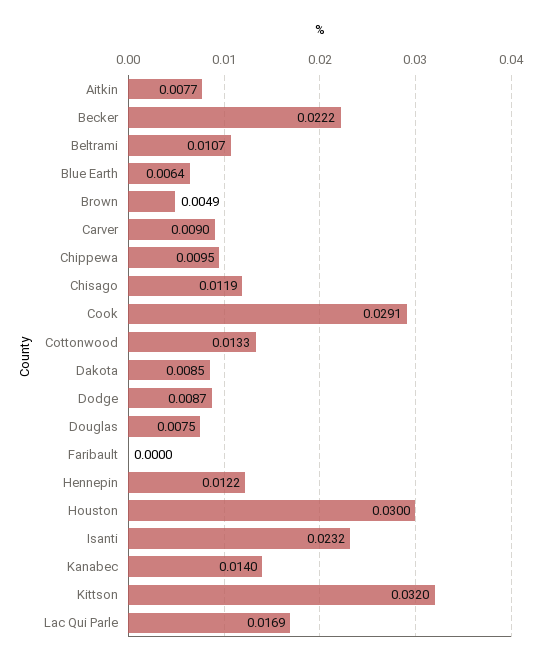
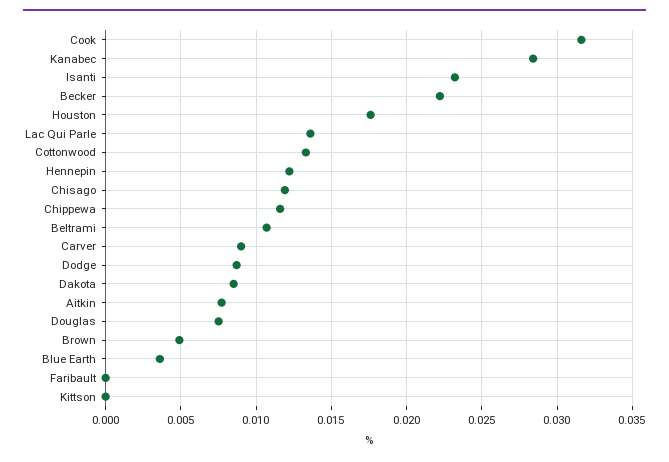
  {
    "Aitkin": 0.0077,
    "Becker": 0.0222,
    "Beltrami": 0.0107,
-   "Blue Earth": 0.0064,
+   "Blue Earth": 0.0035,
    "Brown": 0.0049,
    "Carver": 0.009,
-   "Chippewa": 0.0095,
+   "Chippewa": 0.0115,
    "Chisago": 0.0119,
-   "Cook": 0.0291,
+   "Cook": 0.0315,
    "Cottonwood": 0.0133,
    "Dakota": 0.0085,
    "Dodge": 0.0087,
    "Douglas": 0.0075,
    "Faribault": 0,
    "Hennepin": 0.0122,
-   "Houston": 0.03,
+   "Houston": 0.0175,
    "Isanti": 0.0232,
-   "Kanabec": 0.014,
+   "Kanabec": 0.0285,
-   "Kittson": 0.032,
+   "Kittson": 0,
-   "Lac Qui Parle": 0.0169
+   "Lac Qui Parle": 0.0135
  }

